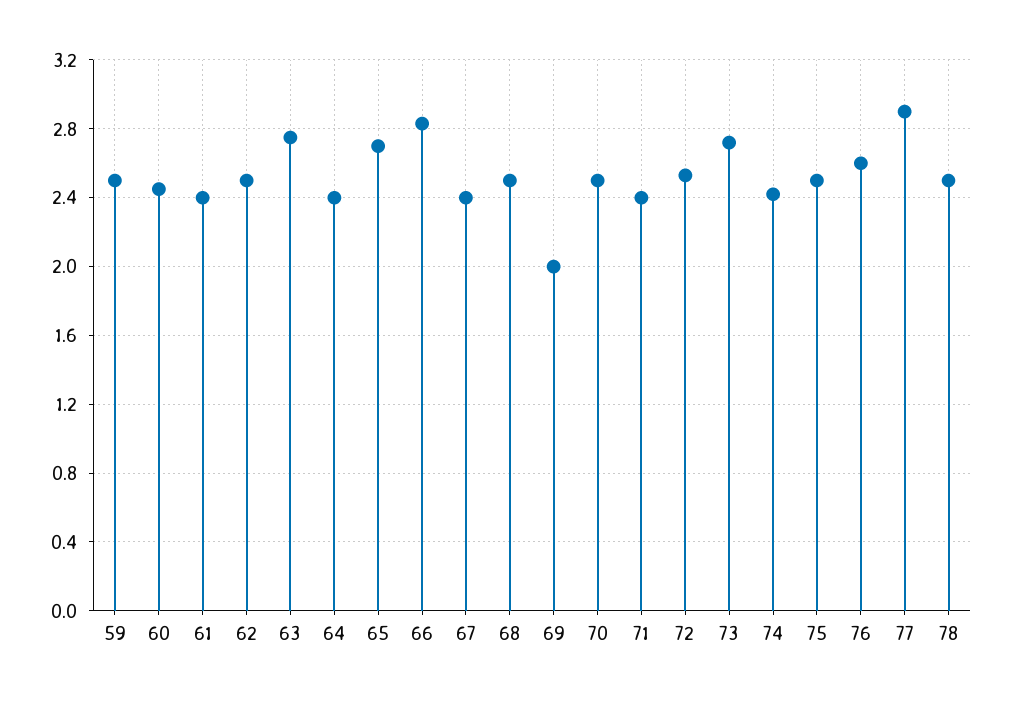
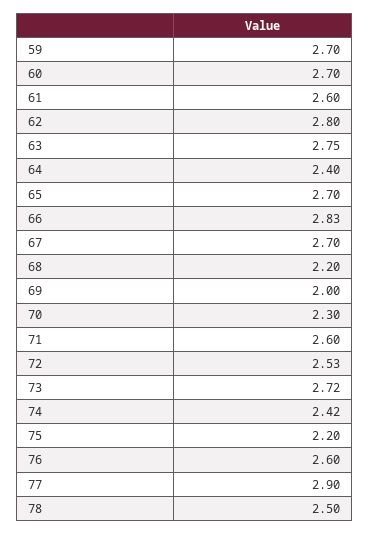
  {
-   "59": 2.5,
+   "59": 2.7,
-   "60": 2.45,
+   "60": 2.7,
-   "61": 2.4,
+   "61": 2.6,
-   "62": 2.5,
+   "62": 2.8,
    "63": 2.75,
    "64": 2.4,
    "65": 2.7,
    "66": 2.83,
-   "67": 2.4,
+   "67": 2.7,
-   "68": 2.5,
+   "68": 2.2,
    "69": 2,
-   "70": 2.5,
+   "70": 2.3,
-   "71": 2.4,
+   "71": 2.6,
    "72": 2.53,
    "73": 2.72,
    "74": 2.42,
-   "75": 2.5,
+   "75": 2.2,
    "76": 2.6,
    "77": 2.9,
    "78": 2.5
  }

